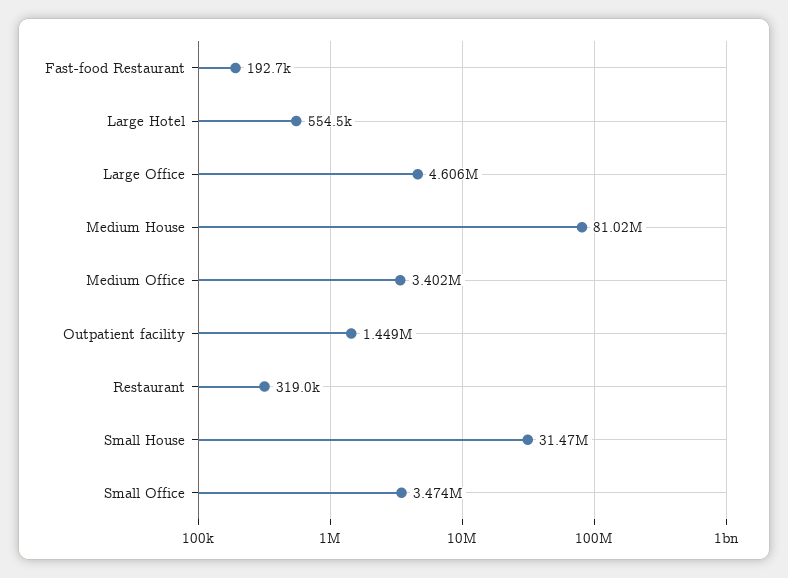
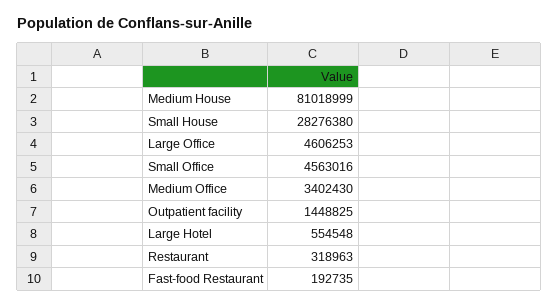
  {
    "Fast-food Restaurant": 192735,
    "Large Hotel": 554548,
    "Large Office": 4606253,
    "Medium House": 81018999,
    "Medium Office": 3402430,
    "Outpatient facility": 1448825,
    "Restaurant": 318963,
-   "Small House": 31470000,
+   "Small House": 28276380,
-   "Small Office": 3474000
+   "Small Office": 4563016
  }

